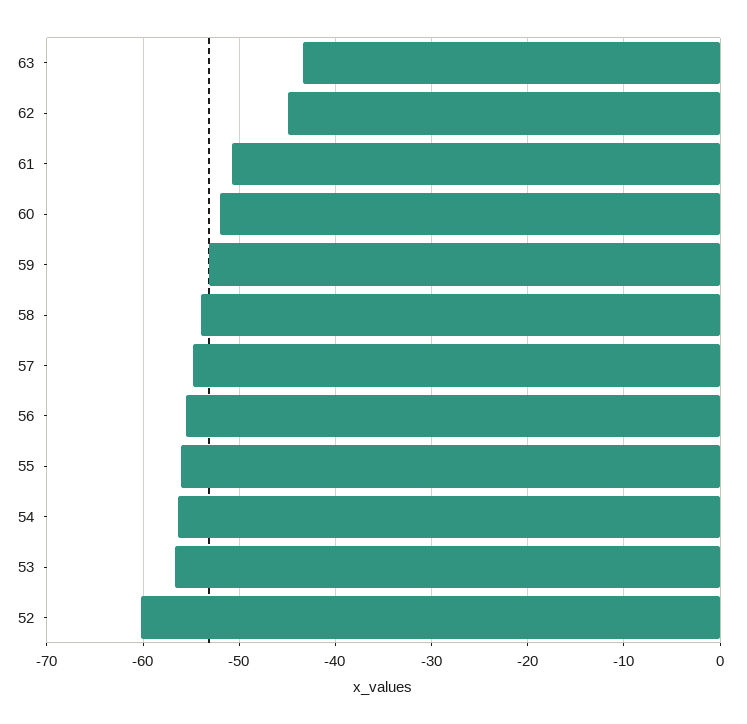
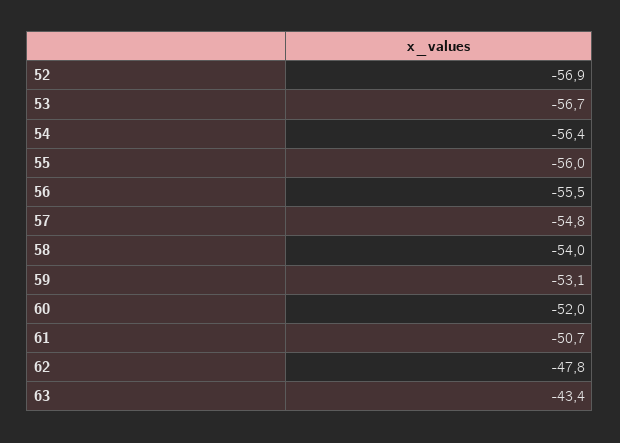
  {
    "63": -43.4,
-   "62": -45,
+   "62": -47.8,
    "61": -50.7,
    "60": -52,
    "59": -53.1,
    "58": -54,
    "57": -54.8,
    "56": -55.5,
    "55": -56,
    "54": -56.4,
    "53": -56.7,
-   "52": -60
+   "52": -56.9
  }

